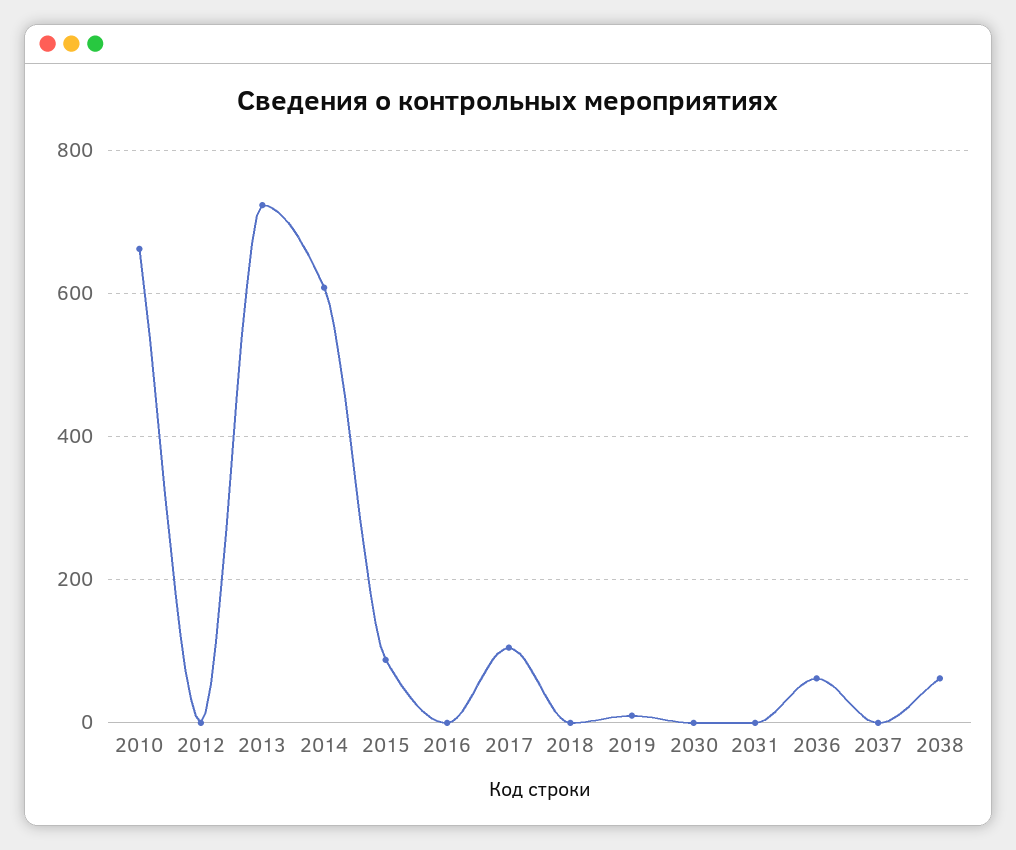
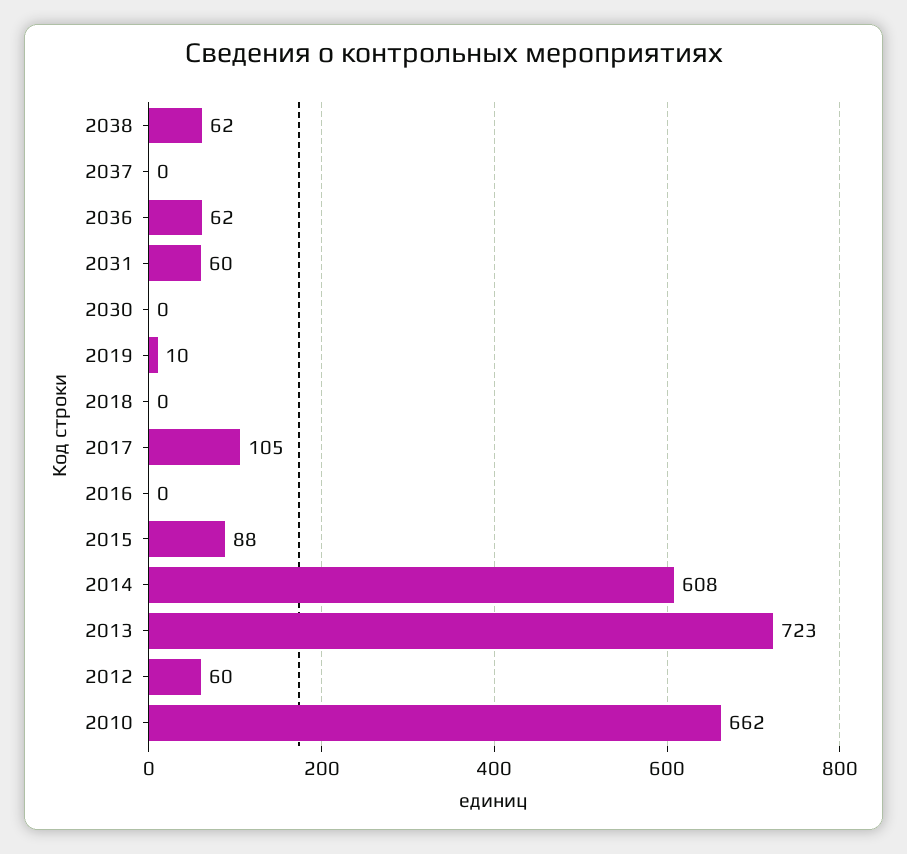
  {
    "2010": 662,
-   "2012": 0,
+   "2012": 60,
    "2013": 723,
    "2014": 608,
    "2015": 88,
    "2016": 0,
    "2017": 105,
    "2018": 0,
    "2019": 10,
    "2030": 0,
-   "2031": 0,
+   "2031": 60,
    "2036": 62,
    "2037": 0,
    "2038": 62
  }

